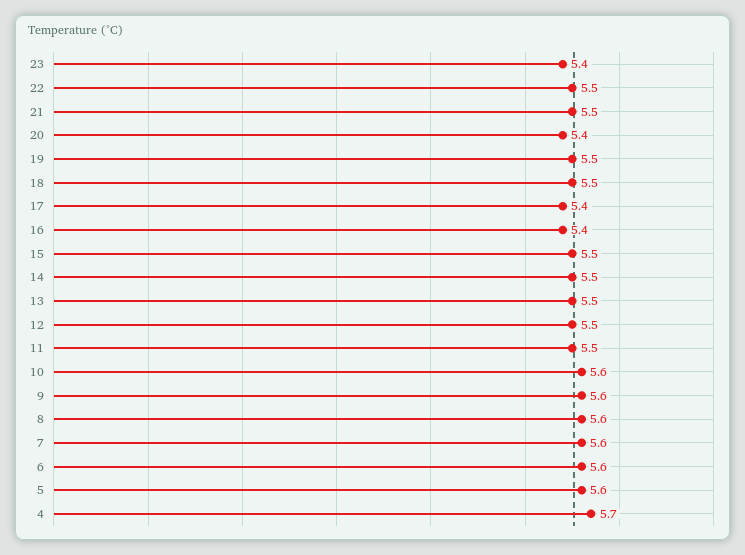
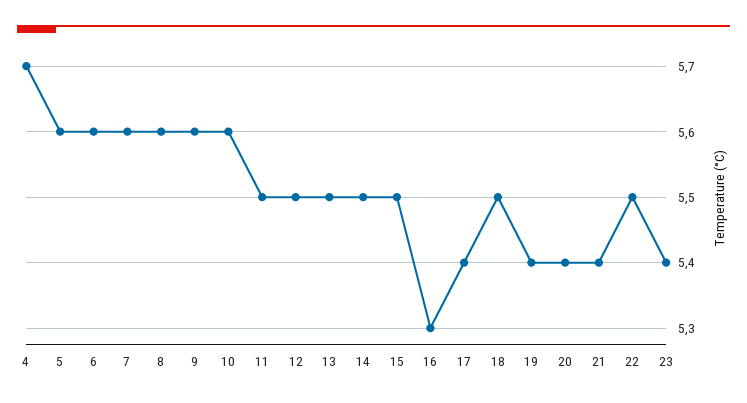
  {
    "23": 5.4,
    "22": 5.5,
-   "21": 5.5,
+   "21": 5.4,
    "20": 5.4,
-   "19": 5.5,
+   "19": 5.4,
    "18": 5.5,
    "17": 5.4,
-   "16": 5.4,
+   "16": 5.3,
    "15": 5.5,
    "14": 5.5,
    "13": 5.5,
    "12": 5.5,
    "11": 5.5,
    "10": 5.6,
    "9": 5.6,
    "8": 5.6,
    "7": 5.6,
    "6": 5.6,
    "5": 5.6,
    "4": 5.7
  }

